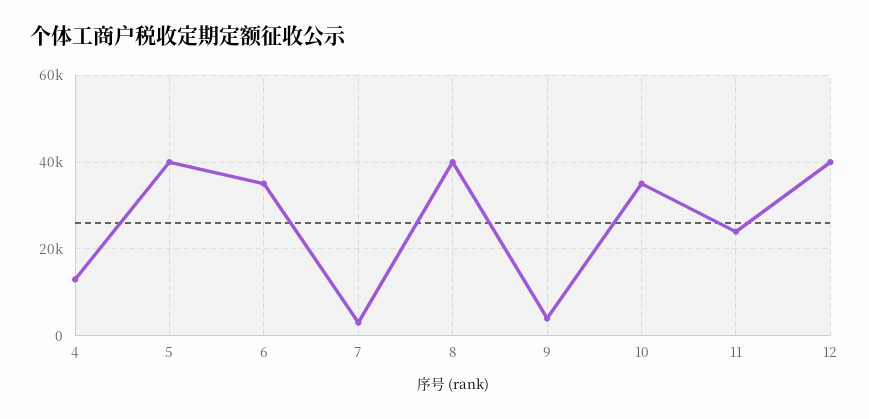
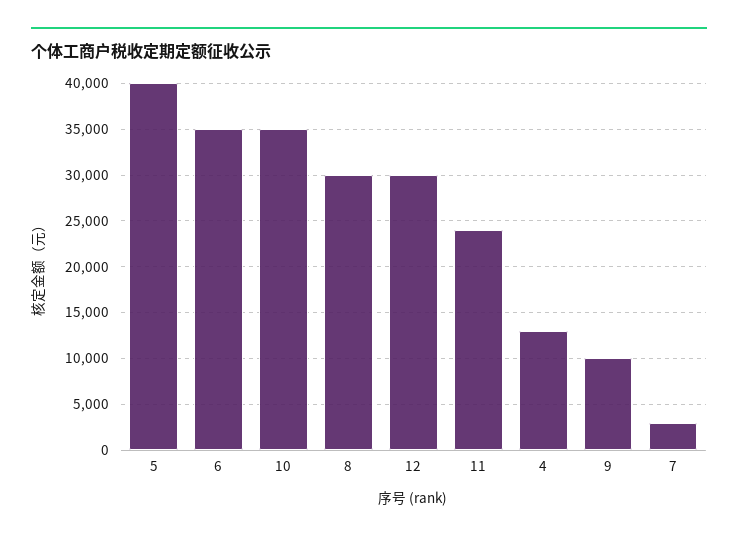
  {
    "4": 13000,
    "5": 40000,
    "6": 35000,
    "7": 3000,
-   "8": 40000,
+   "8": 30000,
-   "9": 4000,
+   "9": 10000,
    "10": 35000,
    "11": 24000,
-   "12": 40000
+   "12": 30000
  }

